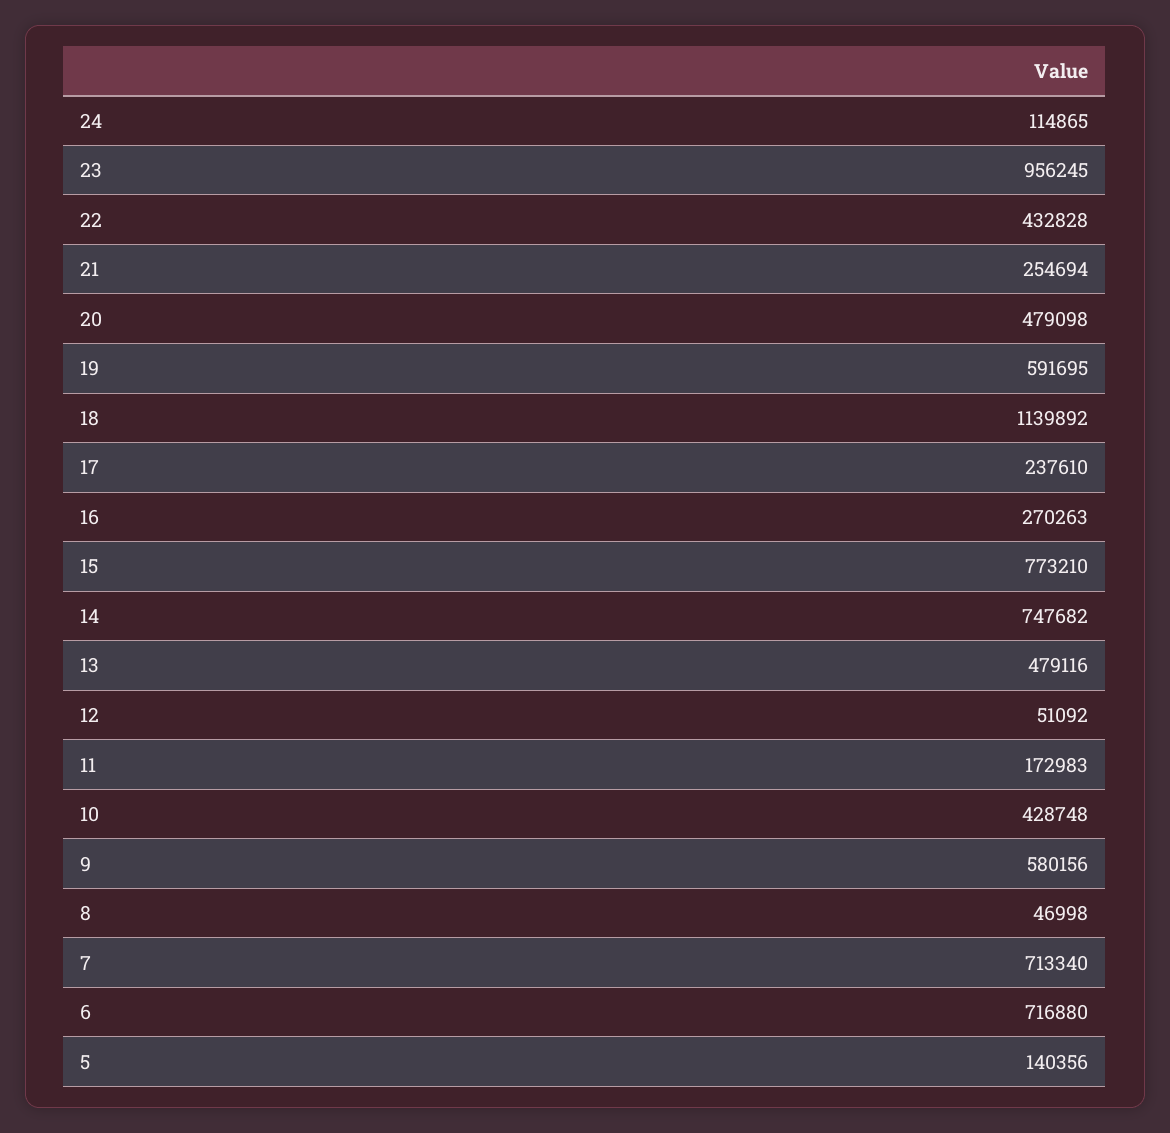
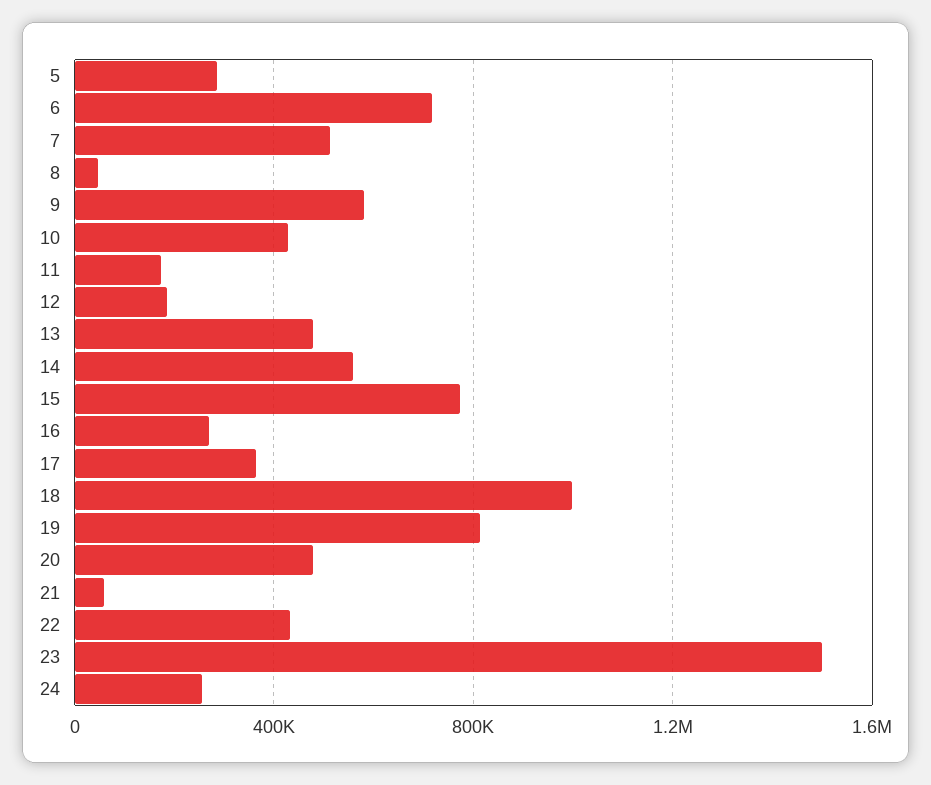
  {
-   "24": 114865,
+   "24": 250000,
-   "23": 956245,
+   "23": 1500000,
    "22": 432828,
-   "21": 254694,
+   "21": 50000,
    "20": 479098,
-   "19": 591695,
+   "19": 800000,
-   "18": 1139892,
+   "18": 1000000,
-   "17": 237610,
+   "17": 350000,
    "16": 270263,
    "15": 773210,
-   "14": 747682,
+   "14": 550000,
    "13": 479116,
-   "12": 51092,
+   "12": 200000,
    "11": 172983,
    "10": 428748,
    "9": 580156,
    "8": 46998,
-   "7": 713340,
+   "7": 500000,
    "6": 716880,
-   "5": 140356
+   "5": 300000
  }

